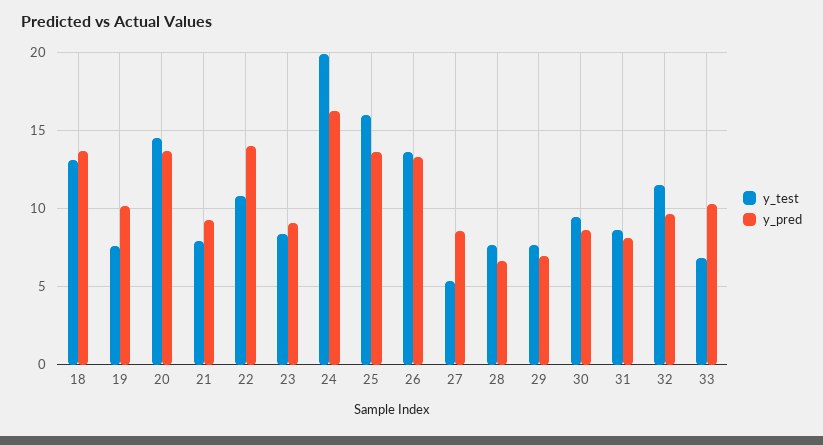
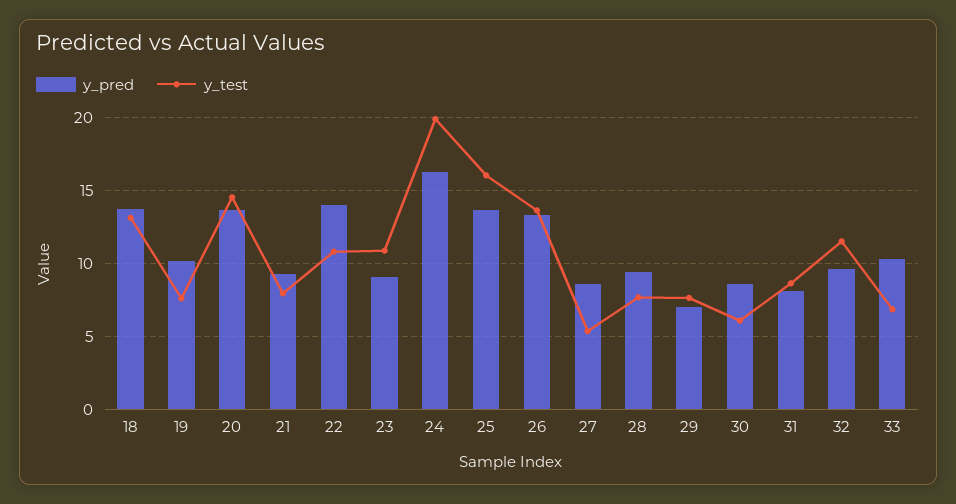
  {
    "y_test": {
      "18": 13,
      "19": 7.5,
      "20": 14.5,
      "21": 8,
      "22": 11,
-     "23": 8.5,
+     "23": 11,
      "24": 20,
      "25": 16,
      "26": 13.5,
      "27": 5.5,
      "28": 7.5,
      "29": 7.5,
-     "30": 9.5,
+     "30": 6,
      "31": 8.5,
      "32": 11.5,
      "33": 7
    },
    "y_pred": {
      "18": 13.5,
      "19": 10,
      "20": 13.5,
      "21": 9.5,
      "22": 14,
      "23": 9,
      "24": 16.5,
      "25": 13.5,
      "26": 13.5,
      "27": 8.5,
-     "28": 6.5,
+     "28": 9.5,
      "29": 7,
      "30": 8.5,
      "31": 8,
      "32": 9.5,
      "33": 10.5
    }
  }

